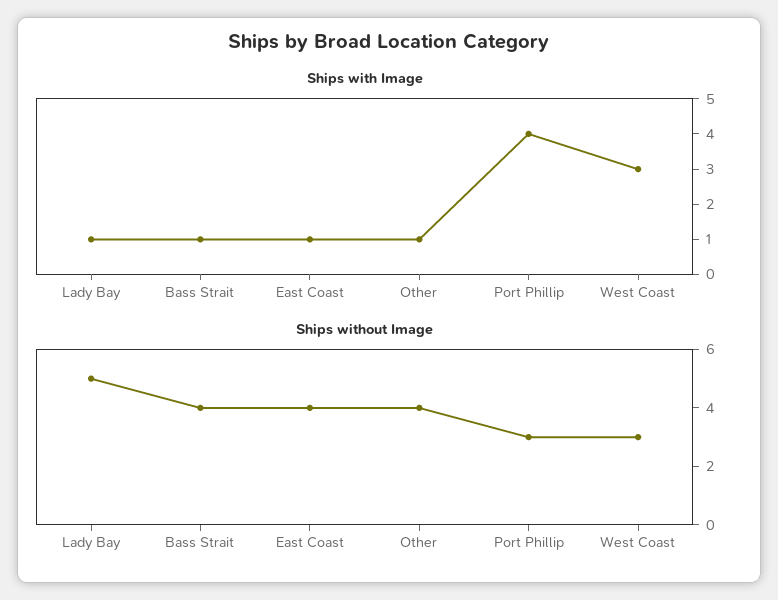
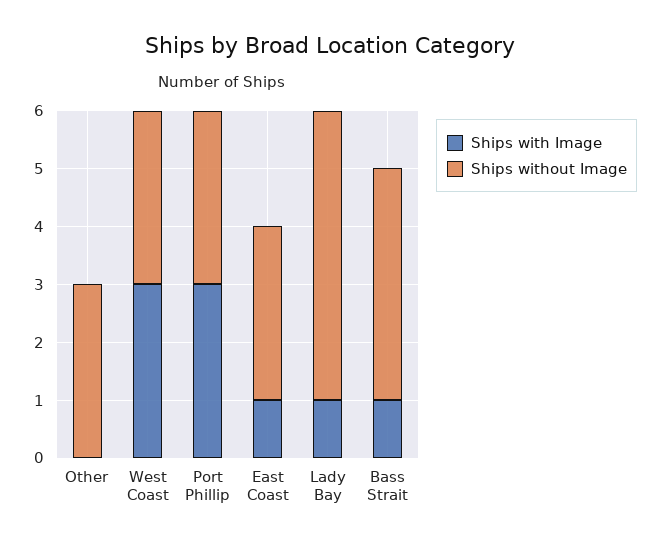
  {
    "Ships with Image": {
      "Lady Bay": 1,
      "Bass Strait": 1,
      "East Coast": 1,
-     "Other": 1,
+     "Other": 0,
-     "Port Phillip": 4,
+     "Port Phillip": 3,
      "West Coast": 3
    },
    "Ships without Image": {
      "Lady Bay": 5,
      "Bass Strait": 4,
-     "East Coast": 4,
+     "East Coast": 3,
-     "Other": 4,
+     "Other": 3,
      "Port Phillip": 3,
      "West Coast": 3
    }
  }

